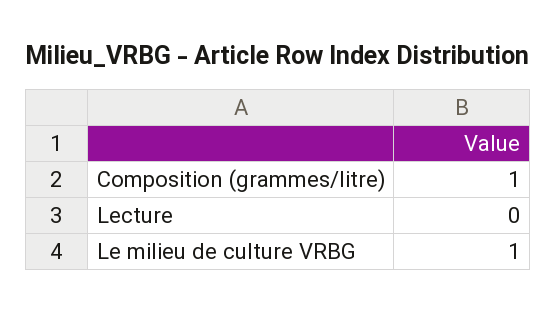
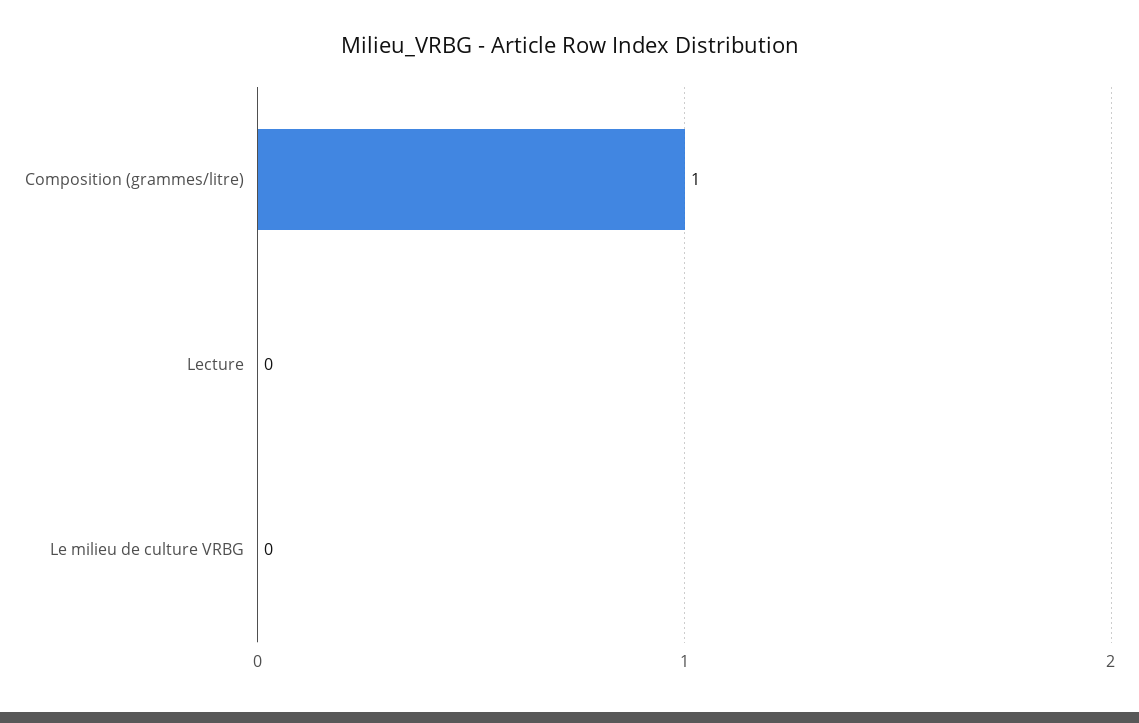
  {
    "Composition (grammes/litre)": 1,
    "Lecture": 0,
-   "Le milieu de culture VRBG": 1
+   "Le milieu de culture VRBG": 0
  }

